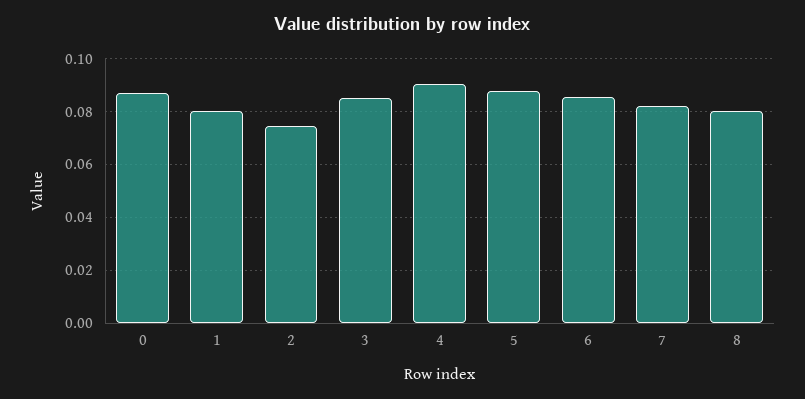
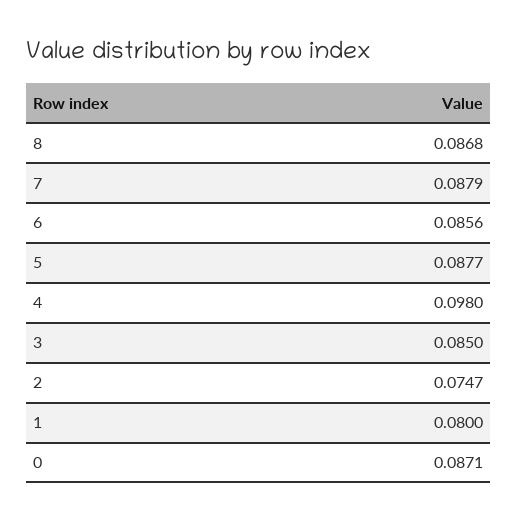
  {
    "0": 0.0871,
    "1": 0.08,
    "2": 0.0747,
    "3": 0.085,
-   "4": 0.09,
+   "4": 0.098,
    "5": 0.0877,
    "6": 0.0856,
-   "7": 0.0825,
+   "7": 0.0879,
-   "8": 0.08
+   "8": 0.0868
  }

